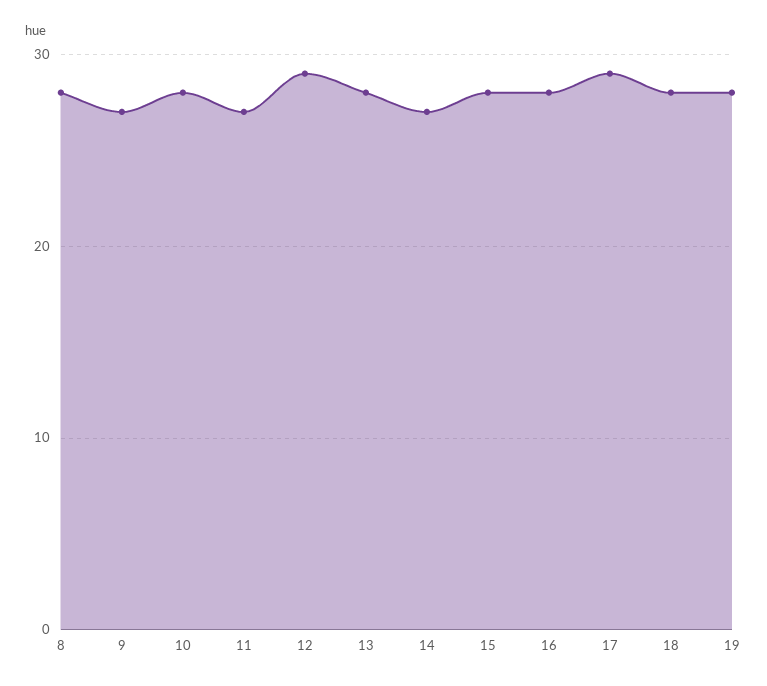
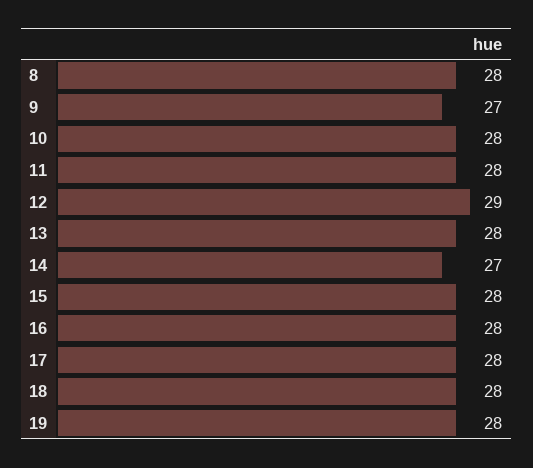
  {
    "8": 28,
    "9": 27,
    "10": 28,
-   "11": 27,
+   "11": 28,
    "12": 29,
    "13": 28,
    "14": 27,
    "15": 28,
    "16": 28,
-   "17": 29,
+   "17": 28,
    "18": 28,
    "19": 28
  }

